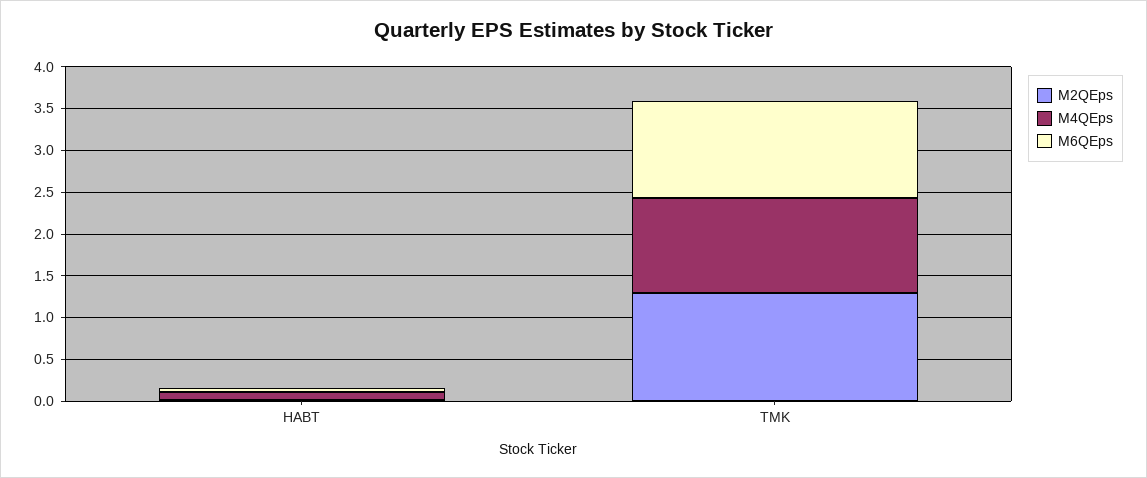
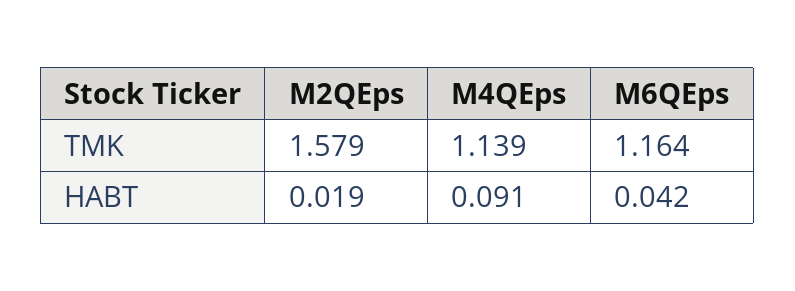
  {
    "M2QEps": {
      "HABT": 0.019,
-     "TMK": 1.3
+     "TMK": 1.579
    },
    "M4QEps": {
      "HABT": 0.091,
      "TMK": 1.139
    },
    "M6QEps": {
      "HABT": 0.042,
      "TMK": 1.164
    }
  }

